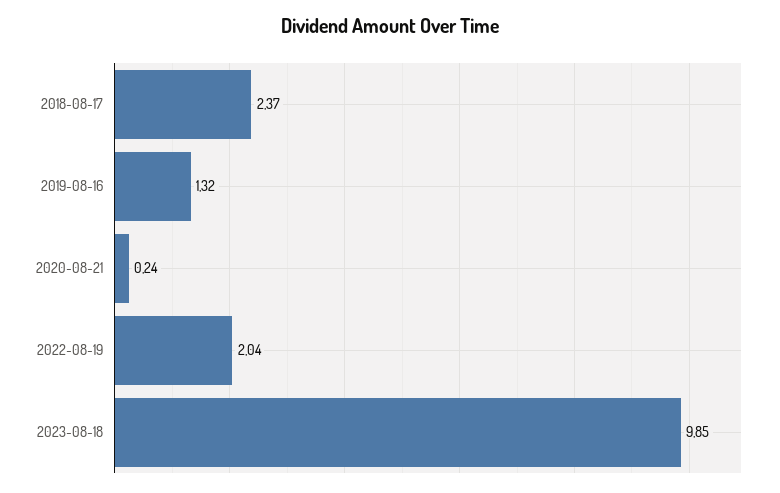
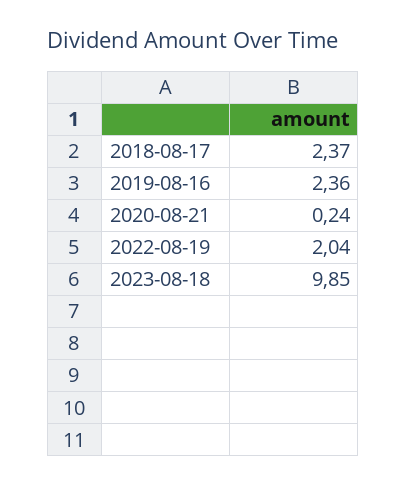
  {
    "2018-08-17": 2.37,
-   "2019-08-16": 1.32,
+   "2019-08-16": 2.36,
    "2020-08-21": 0.24,
    "2022-08-19": 2.04,
    "2023-08-18": 9.85
  }

